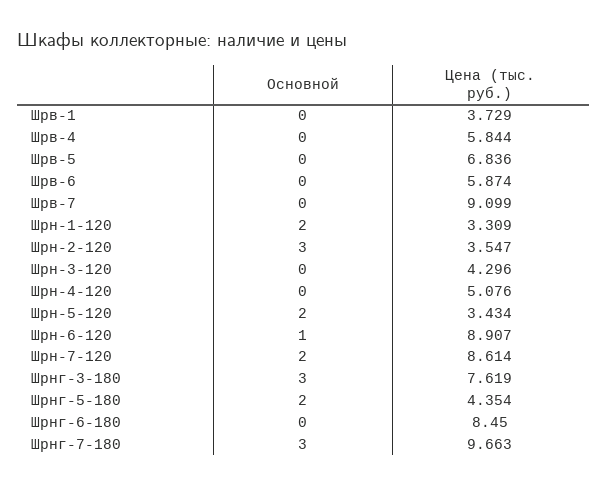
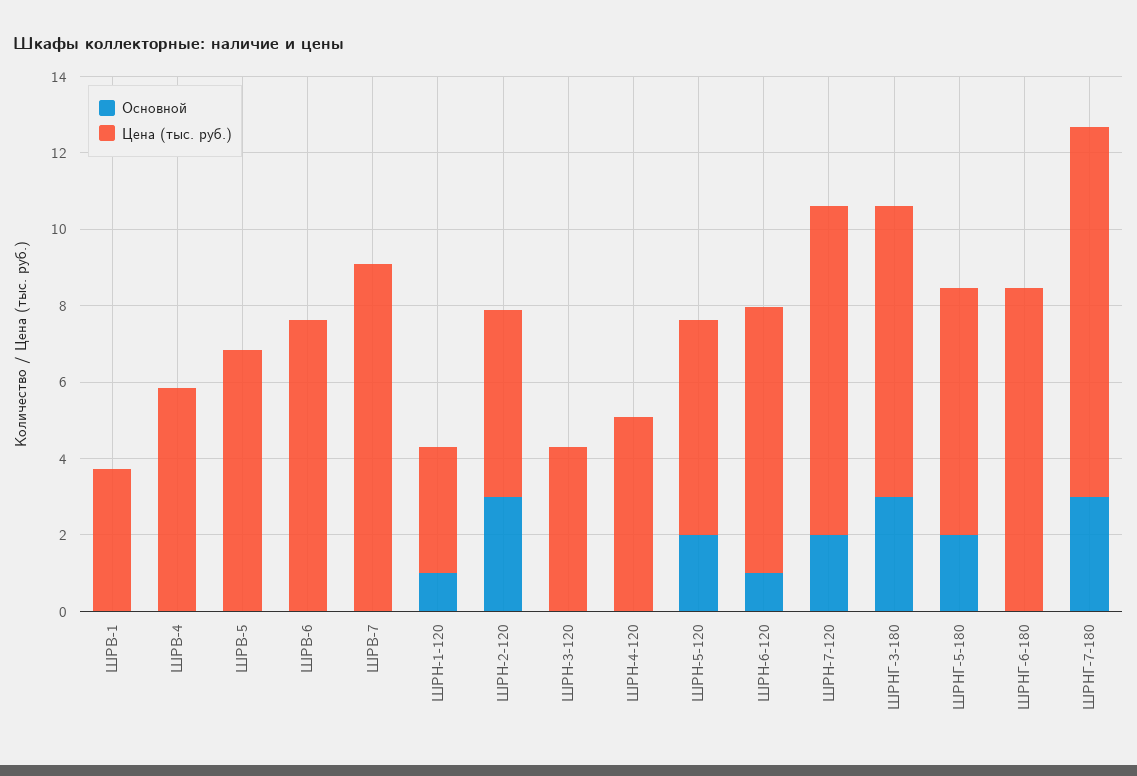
  {
    "Основной": {
      "Шрв-1": 0,
      "Шрв-4": 0,
      "Шрв-5": 0,
      "Шрв-6": 0,
      "Шрв-7": 0,
-     "Шрн-1-120": 2,
+     "Шрн-1-120": 1,
      "Шрн-2-120": 3,
      "Шрн-3-120": 0,
      "Шрн-4-120": 0,
      "Шрн-5-120": 2,
      "Шрн-6-120": 1,
      "Шрн-7-120": 2,
      "Шрнг-3-180": 3,
      "Шрнг-5-180": 2,
      "Шрнг-6-180": 0,
      "Шрнг-7-180": 3
    },
    "Цена (тыс. руб.)": {
      "Шрв-1": 3.729,
      "Шрв-4": 5.844,
      "Шрв-5": 6.836,
-     "Шрв-6": 5.874,
+     "Шрв-6": 7.5,
      "Шрв-7": 9.099,
      "Шрн-1-120": 3.309,
-     "Шрн-2-120": 3.547,
+     "Шрн-2-120": 5,
      "Шрн-3-120": 4.296,
      "Шрн-4-120": 5.076,
-     "Шрн-5-120": 3.434,
+     "Шрн-5-120": 5.5,
-     "Шрн-6-120": 8.907,
+     "Шрн-6-120": 7,
      "Шрн-7-120": 8.614,
      "Шрнг-3-180": 7.619,
-     "Шрнг-5-180": 4.354,
+     "Шрнг-5-180": 6.5,
      "Шрнг-6-180": 8.45,
      "Шрнг-7-180": 9.663
    }
  }

